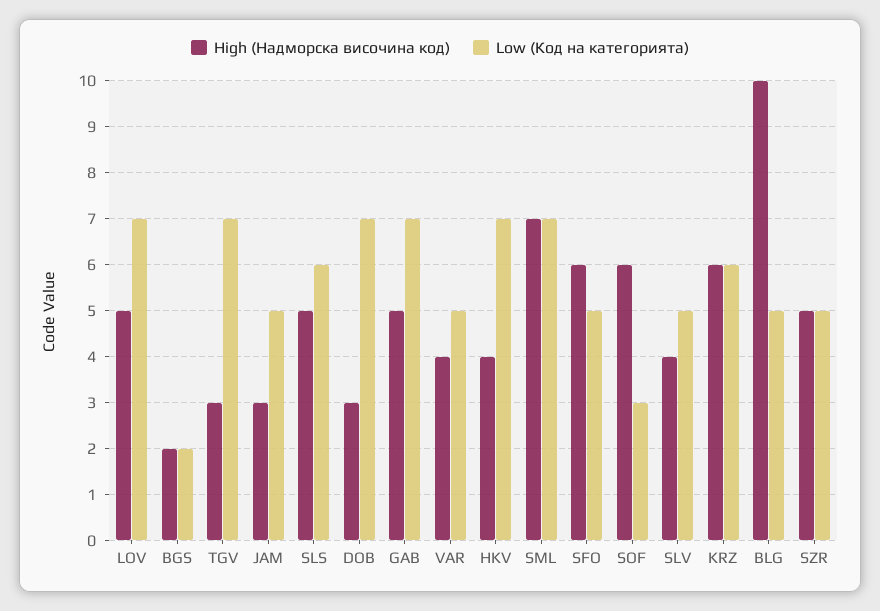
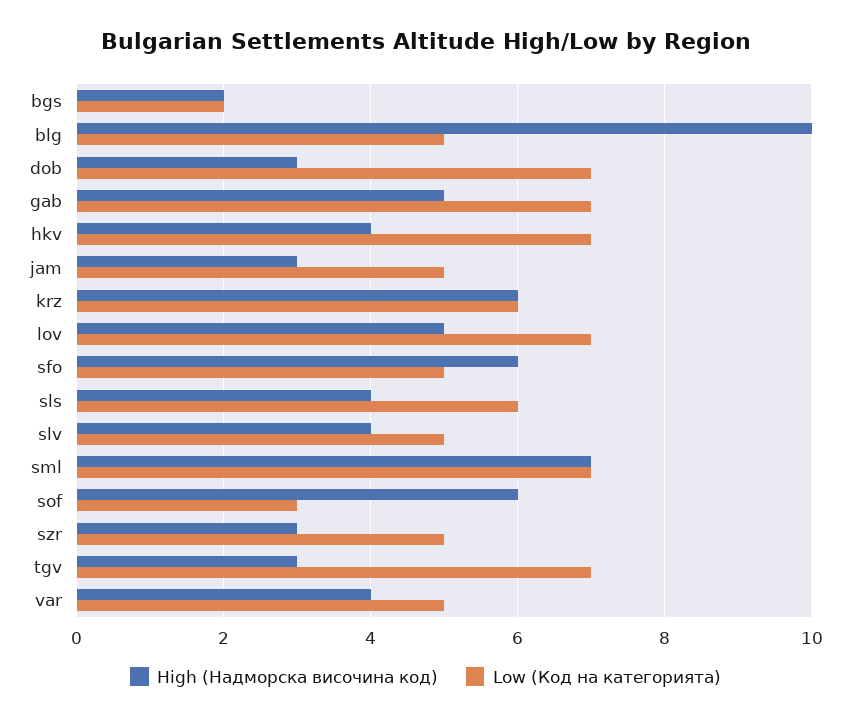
  {
    "High (Надморска височина код)": {
      "LOV": 5,
      "BGS": 2,
      "TGV": 3,
      "JAM": 3,
-     "SLS": 5,
+     "SLS": 4,
      "DOB": 3,
      "GAB": 5,
      "VAR": 4,
      "HKV": 4,
      "SML": 7,
      "SFO": 6,
      "SOF": 6,
      "SLV": 4,
      "KRZ": 6,
      "BLG": 10,
-     "SZR": 5
+     "SZR": 3
    },
    "Low (Код на категорията)": {
      "LOV": 7,
      "BGS": 2,
      "TGV": 7,
      "JAM": 5,
      "SLS": 6,
      "DOB": 7,
      "GAB": 7,
      "VAR": 5,
      "HKV": 7,
      "SML": 7,
      "SFO": 5,
      "SOF": 3,
      "SLV": 5,
      "KRZ": 6,
      "BLG": 5,
      "SZR": 5
    }
  }

